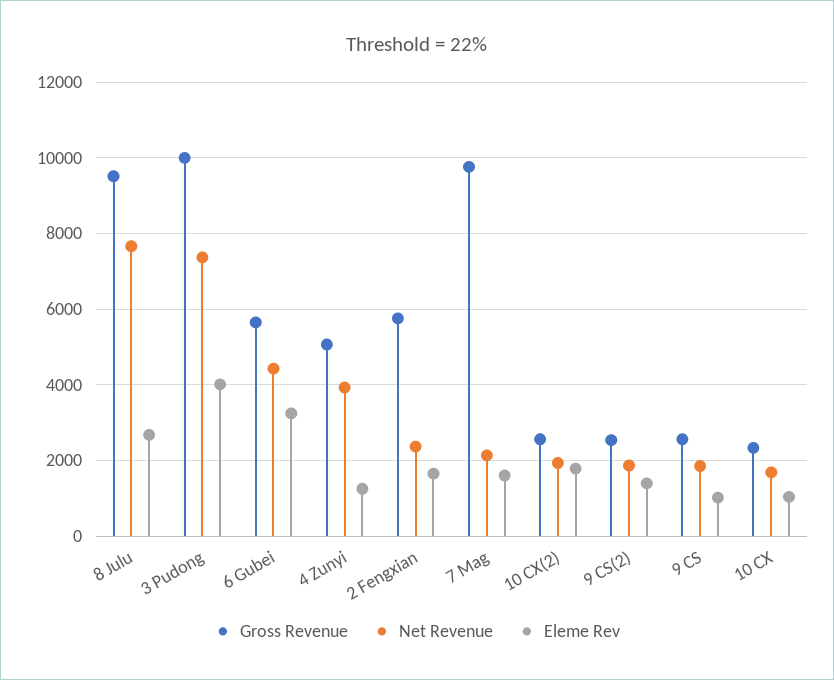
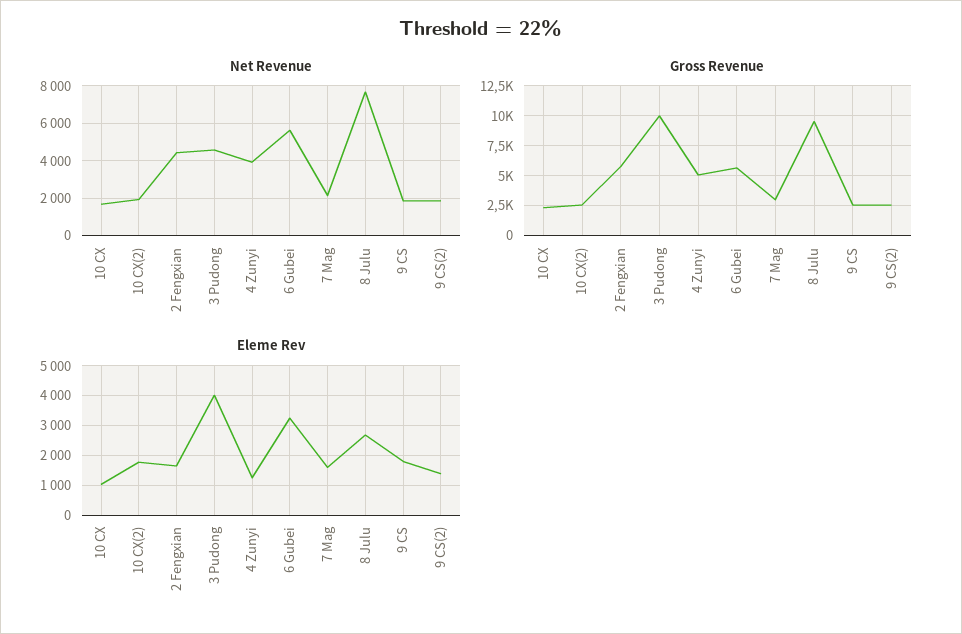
  {
    "Gross Revenue": {
      "8 Julu": 9600,
      "3 Pudong": 10000,
      "6 Gubei": 5600,
      "4 Zunyi": 5000,
      "2 Fengxian": 5800,
-     "7 Mag": 9800,
+     "7 Mag": 2500,
      "10 CX(2)": 2600,
      "9 CS(2)": 2600,
      "9 CS": 2600,
      "10 CX": 2400
    },
    "Net Revenue": {
      "8 Julu": 7600,
-     "3 Pudong": 7400,
+     "3 Pudong": 4500,
-     "6 Gubei": 4400,
+     "6 Gubei": 5500,
      "4 Zunyi": 4000,
-     "2 Fengxian": 2400,
+     "2 Fengxian": 4500,
      "7 Mag": 2200,
      "10 CX(2)": 2000,
      "9 CS(2)": 1800,
      "9 CS": 1800,
      "10 CX": 1600
    },
    "Eleme Rev": {
      "8 Julu": 2600,
      "3 Pudong": 4000,
      "6 Gubei": 3200,
      "4 Zunyi": 1200,
      "2 Fengxian": 1600,
      "7 Mag": 1600,
      "10 CX(2)": 1800,
      "9 CS(2)": 1400,
-     "9 CS": 1000,
+     "9 CS": 1750,
      "10 CX": 1000
    }
  }

